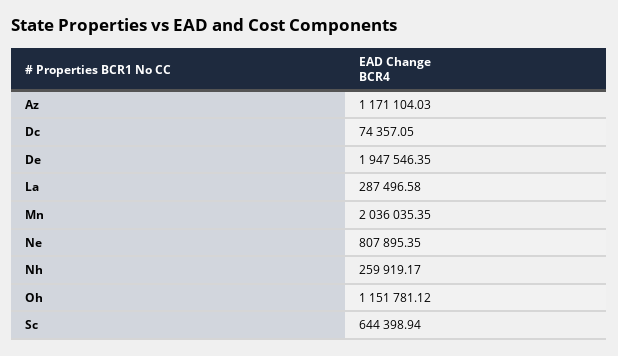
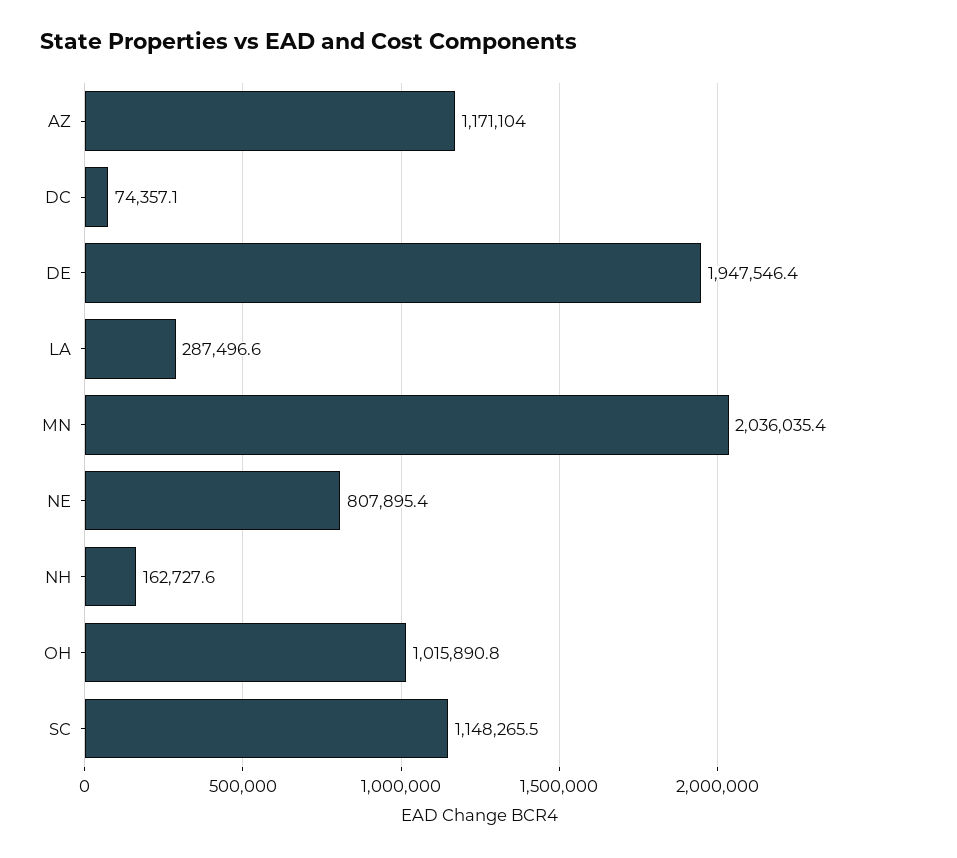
  {
    "Az": 1171104.03,
    "Dc": 74357.05,
    "De": 1947546.35,
    "La": 287496.58,
    "Mn": 2036035.35,
    "Ne": 807895.35,
-   "Nh": 259919.17,
+   "Nh": 162727.6,
-   "Oh": 1151781.12,
+   "Oh": 1015890.8,
-   "Sc": 644398.94
+   "Sc": 1148265.5
  }

